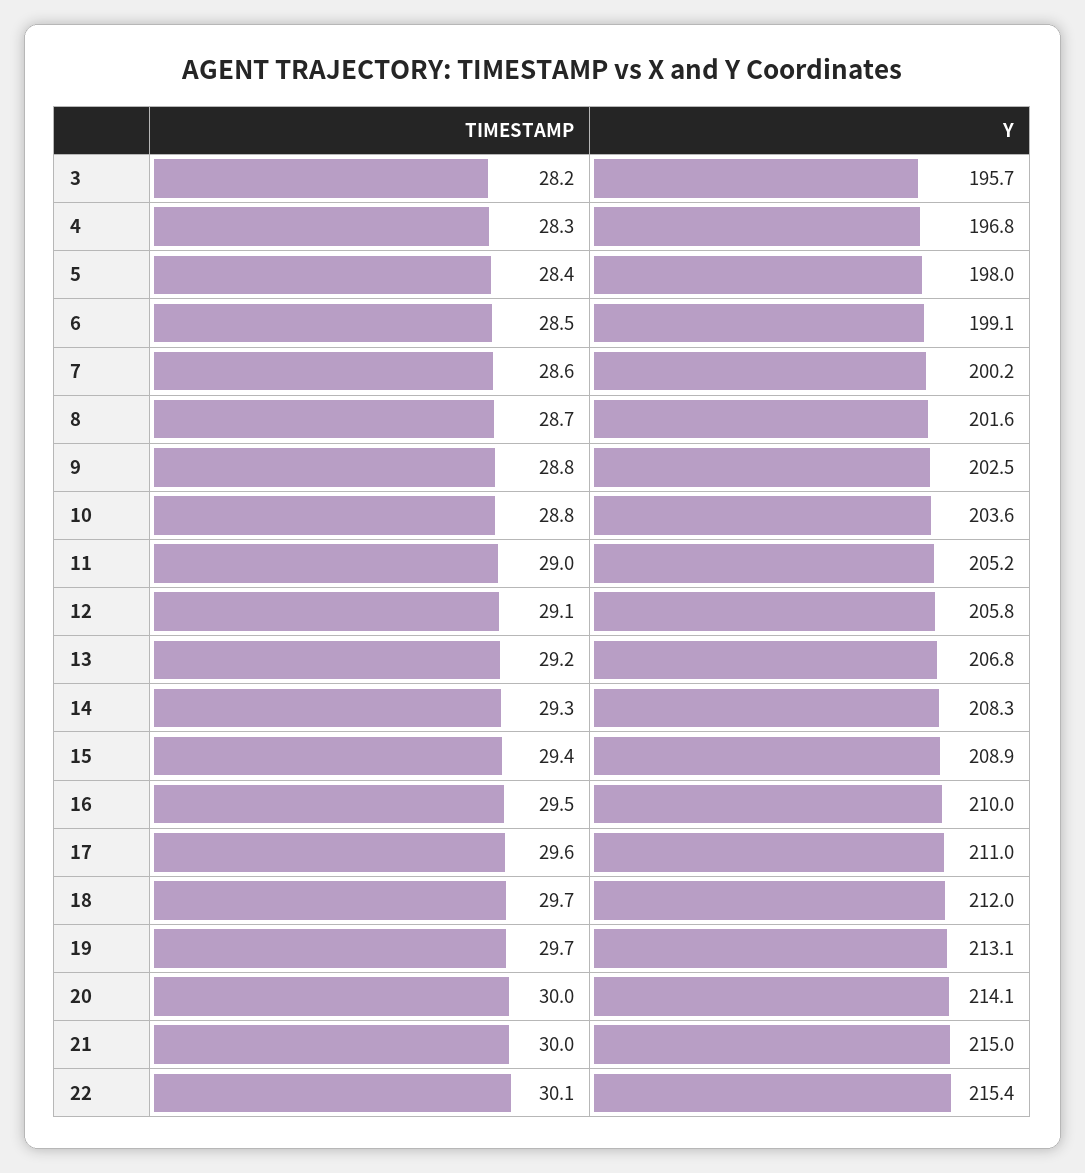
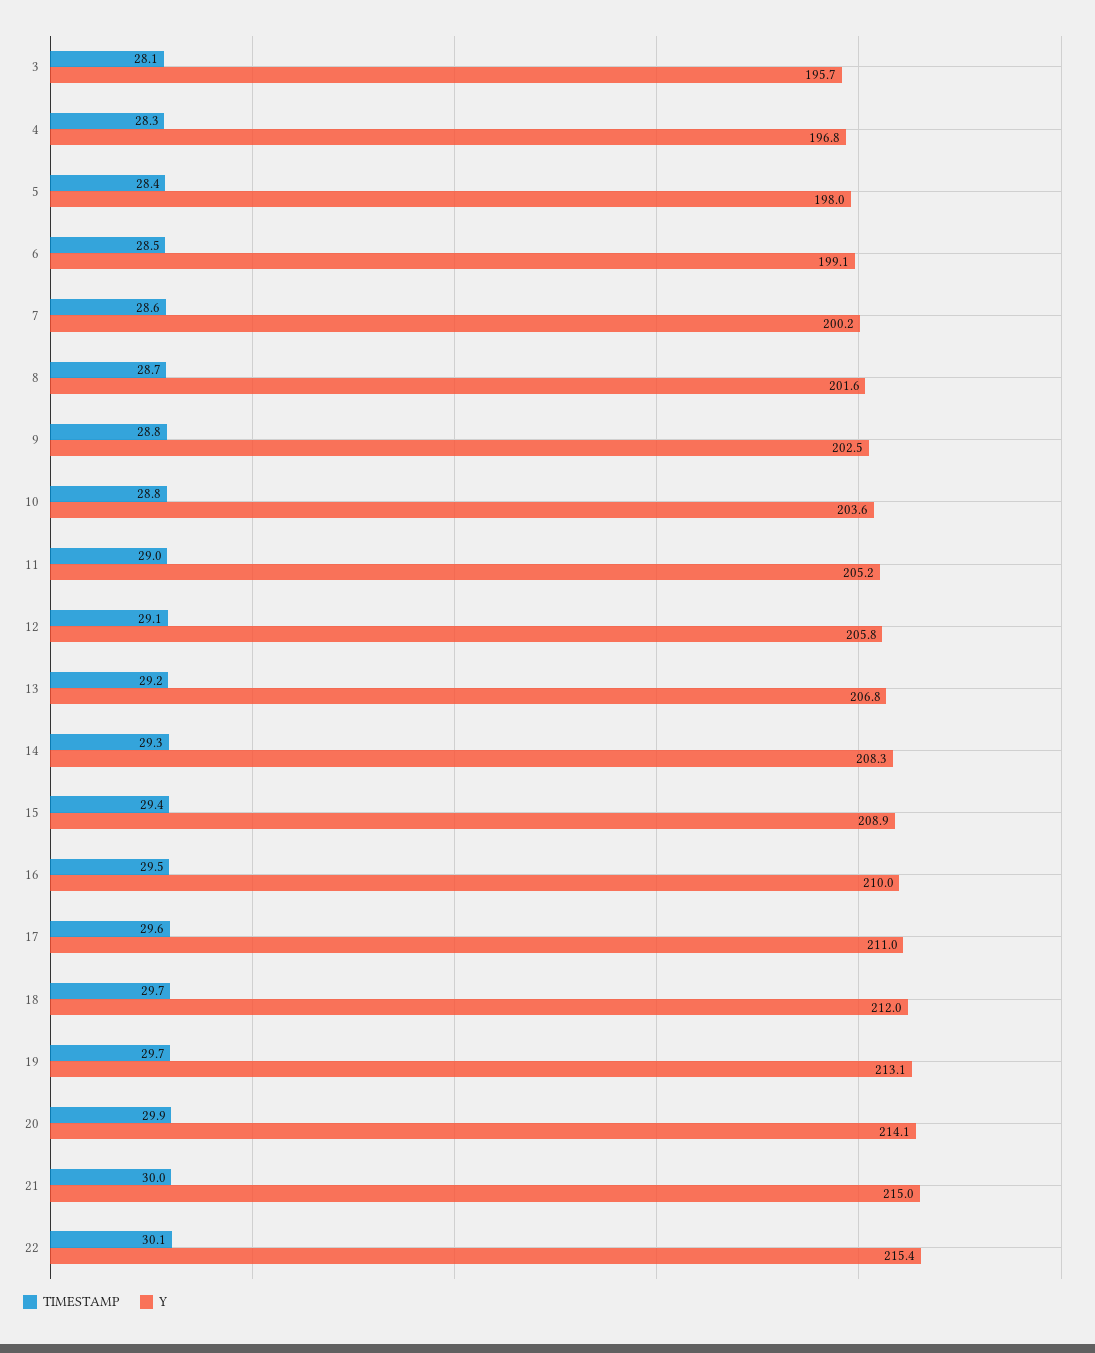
  {
    "TIMESTAMP": {
-     "3": 28.2,
+     "3": 28.1,
      "4": 28.3,
      "5": 28.4,
      "6": 28.5,
      "7": 28.6,
      "8": 28.7,
      "9": 28.8,
      "10": 28.8,
      "11": 29,
      "12": 29.1,
      "13": 29.2,
      "14": 29.3,
      "15": 29.4,
      "16": 29.5,
      "17": 29.6,
      "18": 29.7,
      "19": 29.7,
-     "20": 30,
+     "20": 29.9,
      "21": 30,
      "22": 30.1
    },
    "Y": {
      "3": 195.7,
      "4": 196.8,
      "5": 198,
      "6": 199.1,
      "7": 200.2,
      "8": 201.6,
      "9": 202.5,
      "10": 203.6,
      "11": 205.2,
      "12": 205.8,
      "13": 206.8,
      "14": 208.3,
      "15": 208.9,
      "16": 210,
      "17": 211,
      "18": 212,
      "19": 213.1,
      "20": 214.1,
      "21": 215,
      "22": 215.4
    }
  }

